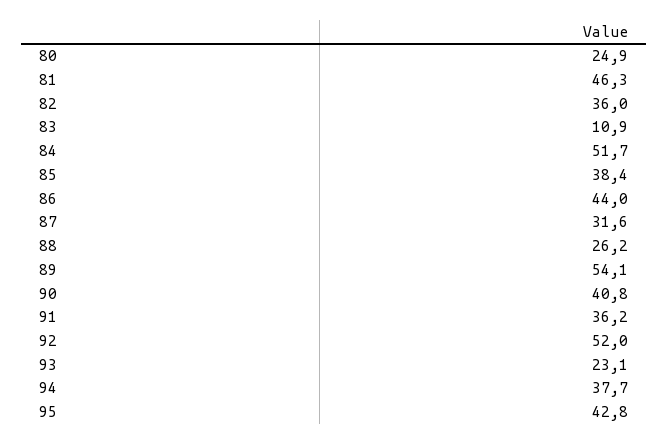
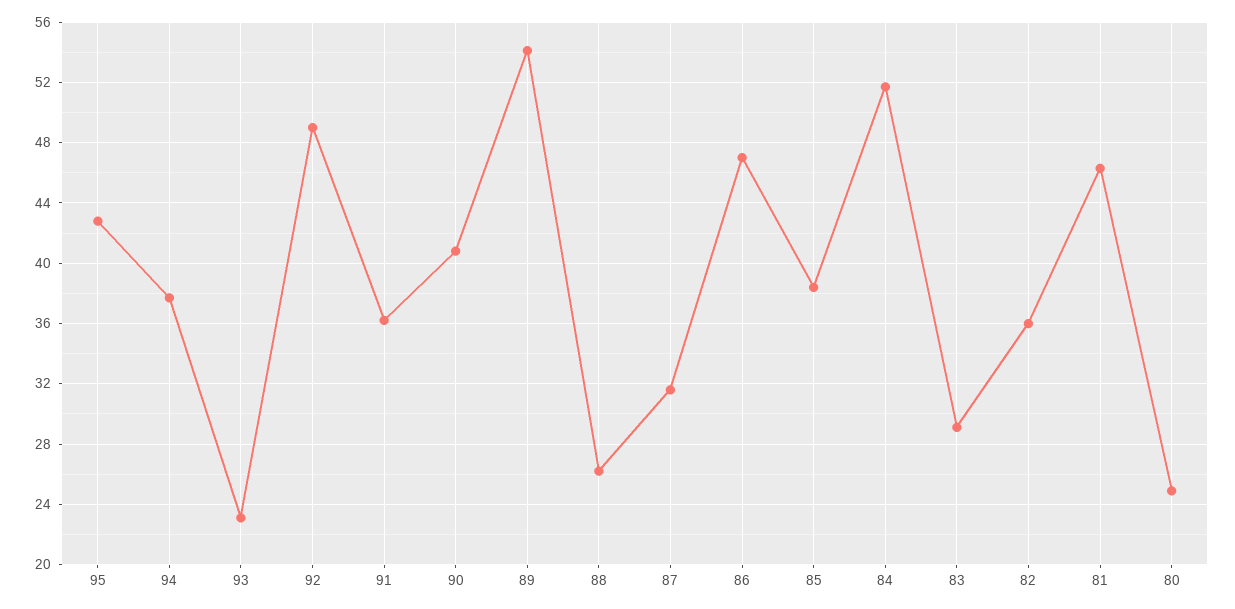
  {
    "80": 24.9,
    "81": 46.3,
    "82": 36,
-   "83": 10.9,
+   "83": 29,
    "84": 51.7,
    "85": 38.4,
-   "86": 44,
+   "86": 47,
    "87": 31.6,
    "88": 26.2,
    "89": 54.1,
    "90": 40.8,
    "91": 36.2,
-   "92": 52,
+   "92": 49,
    "93": 23.1,
    "94": 37.7,
    "95": 42.8
  }

